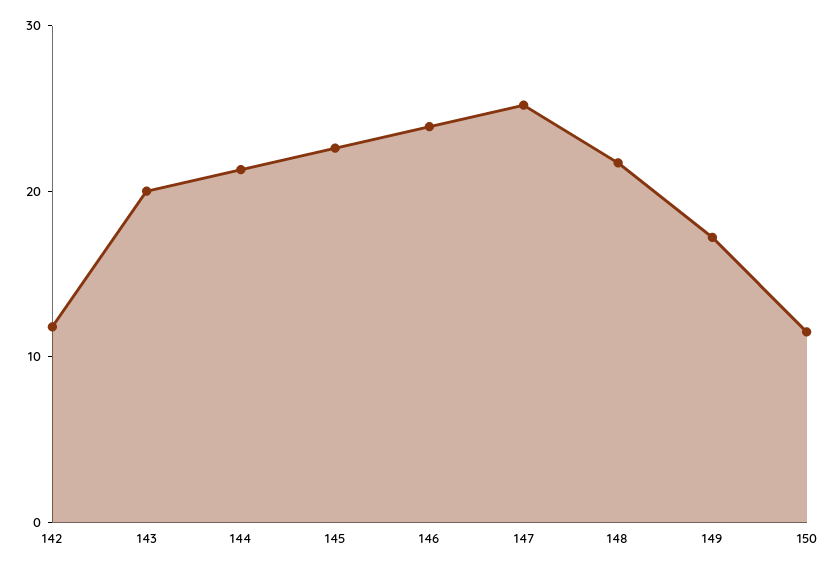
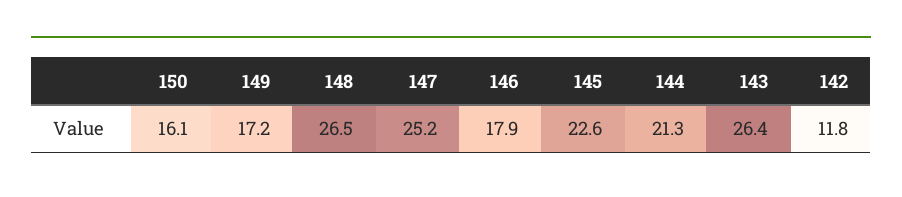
  {
    "142": 11.8,
-   "143": 20,
+   "143": 26.4,
    "144": 21.3,
    "145": 22.6,
-   "146": 24,
+   "146": 17.9,
    "147": 25.2,
-   "148": 22,
+   "148": 26.5,
    "149": 17.2,
-   "150": 12
+   "150": 16.1
  }

